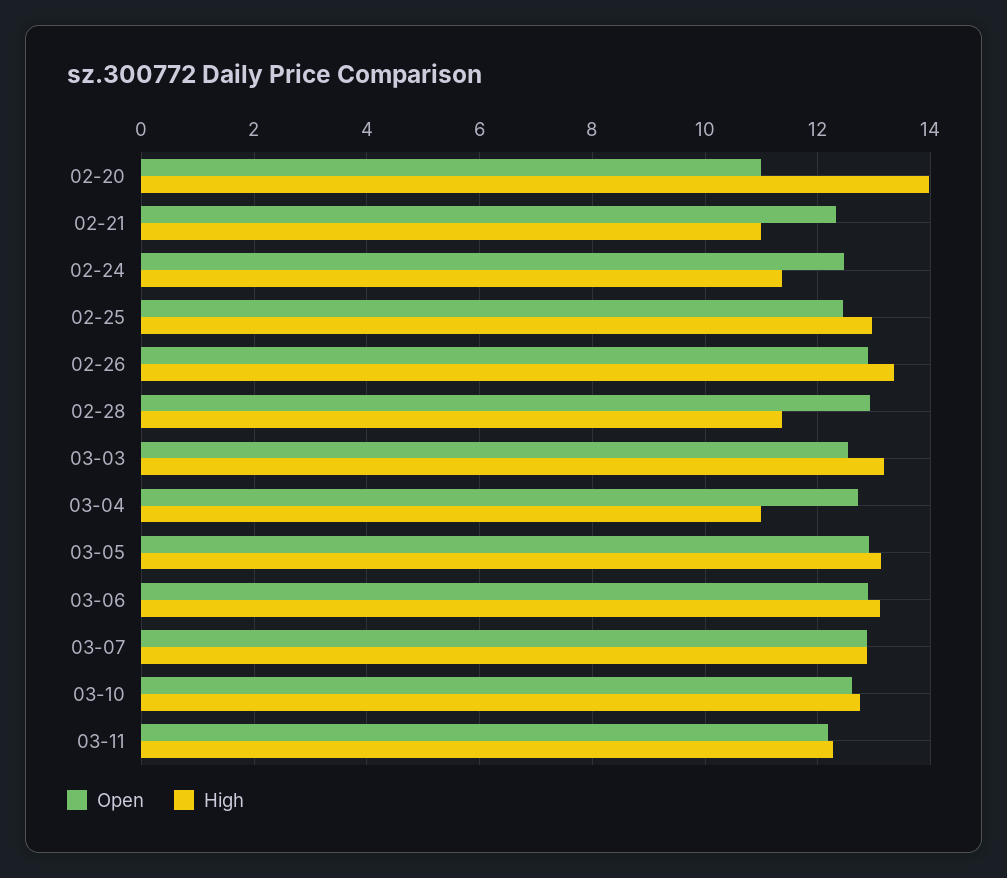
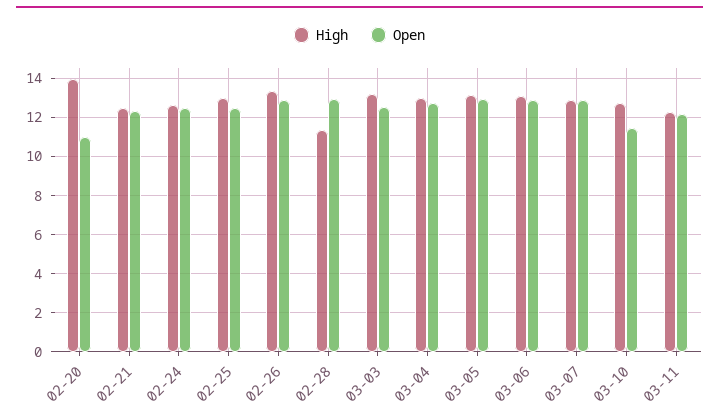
  {
    "Open": {
      "02-20": 11,
      "02-21": 12.4,
      "02-24": 12.4,
      "02-25": 12.4,
      "02-26": 12.8,
      "02-28": 13,
      "03-03": 12.6,
      "03-04": 12.8,
      "03-05": 13,
      "03-06": 13,
      "03-07": 12.8,
-     "03-10": 12.6,
+     "03-10": 11.5,
      "03-11": 12.2
    },
    "High": {
      "02-20": 14,
-     "02-21": 11,
+     "02-21": 12.5,
-     "02-24": 11.4,
+     "02-24": 12.5,
      "02-25": 13,
      "02-26": 13.4,
      "02-28": 11.4,
      "03-03": 13.2,
-     "03-04": 11,
+     "03-04": 13,
      "03-05": 13.2,
      "03-06": 13.2,
      "03-07": 12.8,
      "03-10": 12.8,
      "03-11": 12.2
    }
  }

